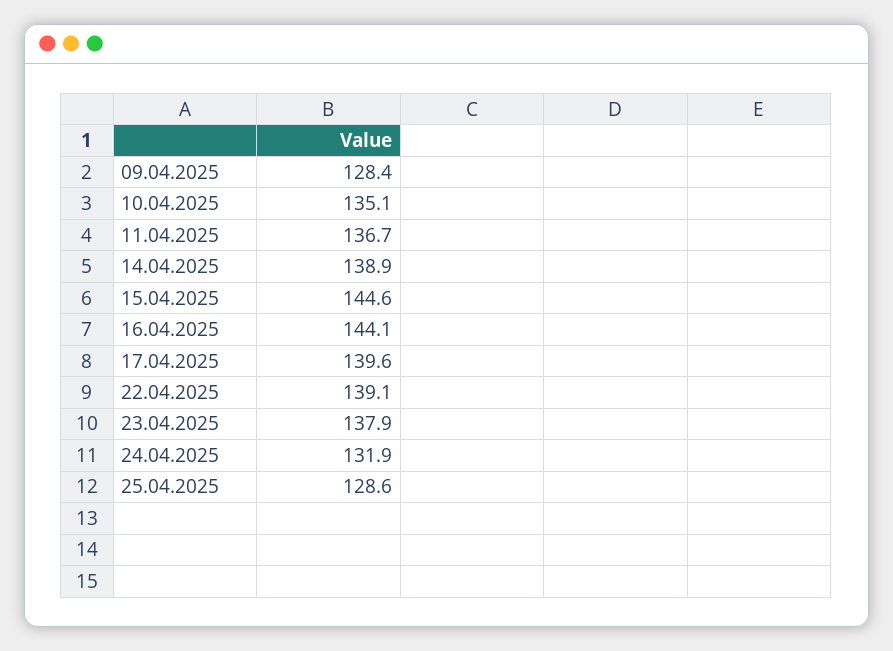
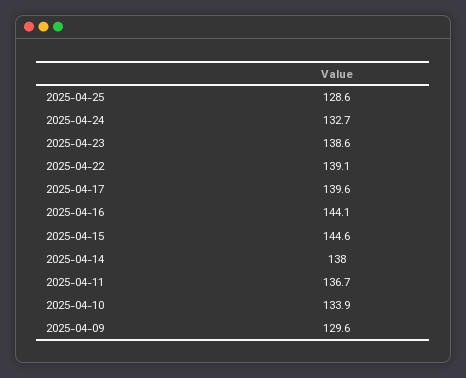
  {
-   "09.04.2025": 128.4,
+   "09.04.2025": 129.6,
-   "10.04.2025": 135.1,
+   "10.04.2025": 133.9,
    "11.04.2025": 136.7,
-   "14.04.2025": 138.9,
+   "14.04.2025": 138,
    "15.04.2025": 144.6,
    "16.04.2025": 144.1,
    "17.04.2025": 139.6,
    "22.04.2025": 139.1,
-   "23.04.2025": 137.9,
+   "23.04.2025": 138.6,
-   "24.04.2025": 131.9,
+   "24.04.2025": 132.7,
    "25.04.2025": 128.6
  }

